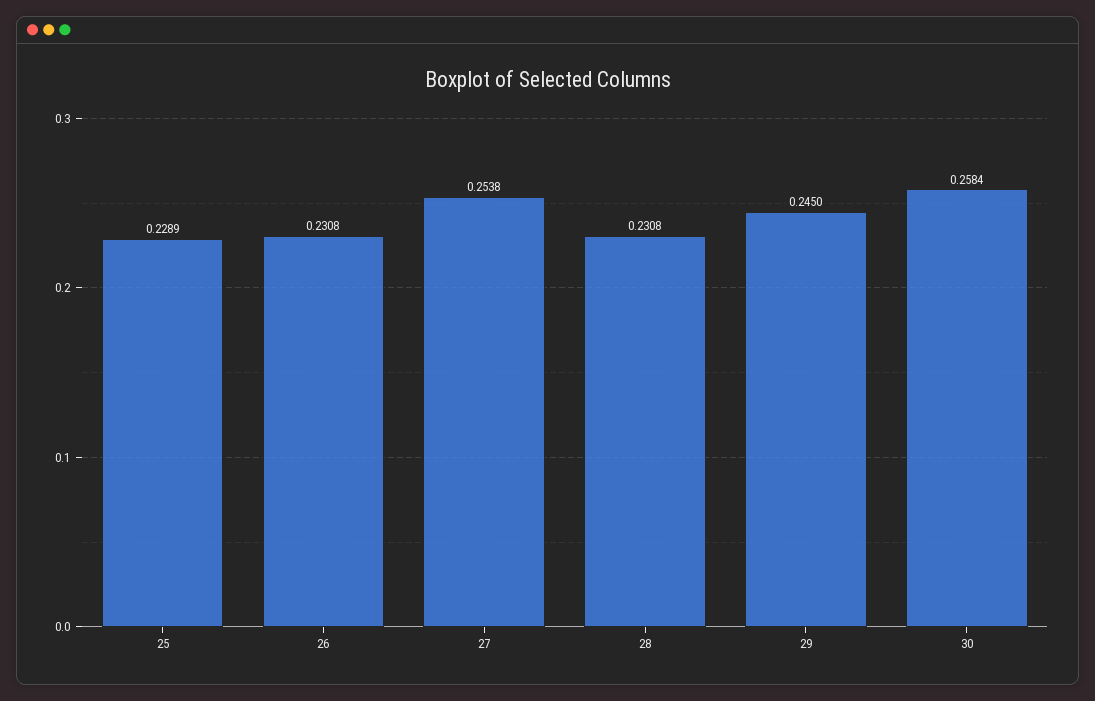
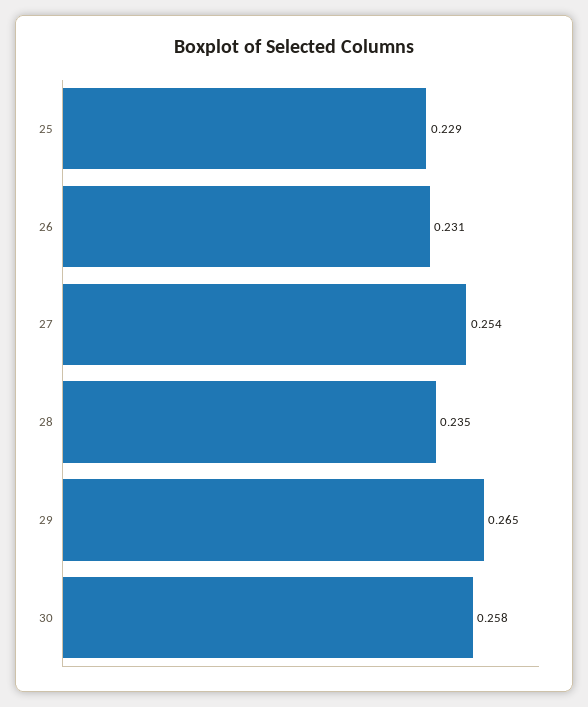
  {
    "25": 0.2289,
    "26": 0.2308,
    "27": 0.2538,
-   "28": 0.2308,
+   "28": 0.235,
-   "29": 0.245,
+   "29": 0.265,
    "30": 0.2584
  }

